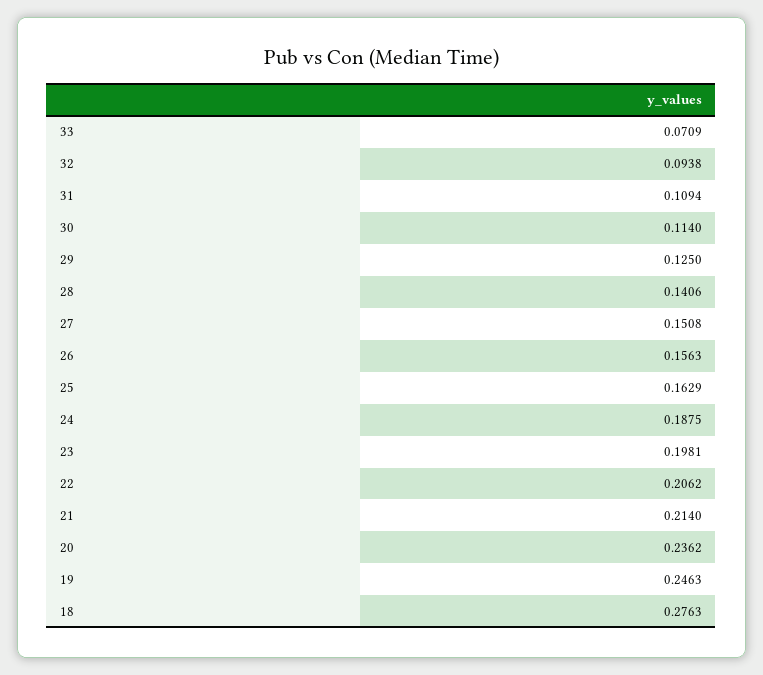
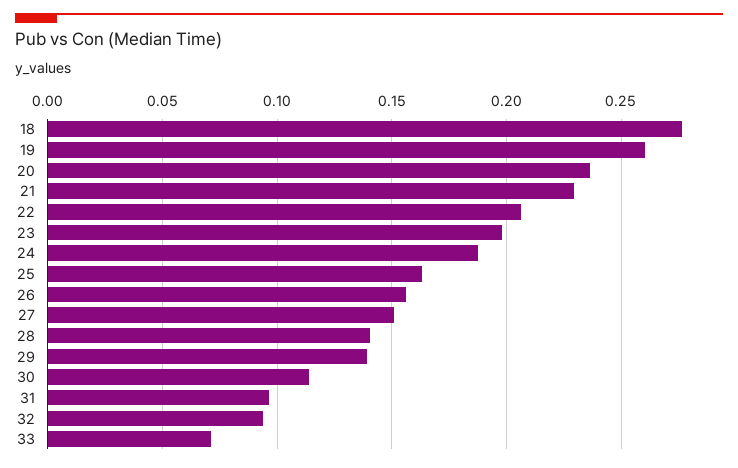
  {
    "33": 0.0709,
    "32": 0.0938,
-   "31": 0.1094,
+   "31": 0.095,
    "30": 0.114,
-   "29": 0.125,
+   "29": 0.14,
    "28": 0.1406,
    "27": 0.1508,
    "26": 0.1563,
    "25": 0.1629,
    "24": 0.1875,
    "23": 0.1981,
    "22": 0.2062,
-   "21": 0.214,
+   "21": 0.23,
    "20": 0.2362,
-   "19": 0.2463,
+   "19": 0.26,
    "18": 0.2763
  }

